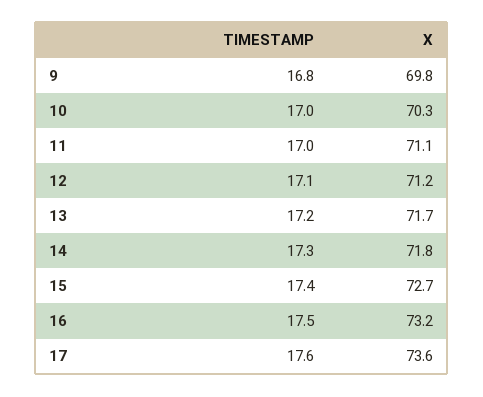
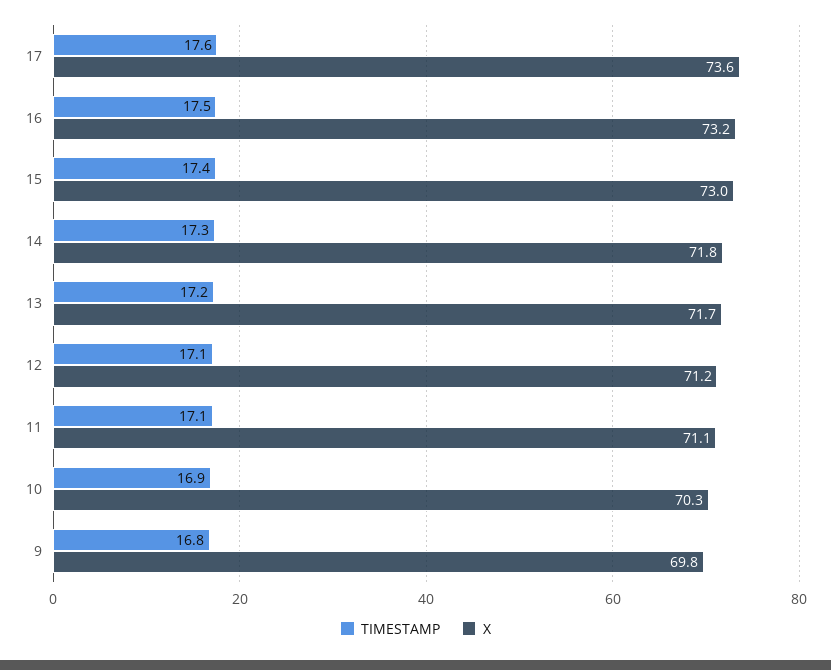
  {
    "TIMESTAMP": {
      "9": 16.8,
-     "10": 17,
+     "10": 16.9,
-     "11": 17,
+     "11": 17.1,
      "12": 17.1,
      "13": 17.2,
      "14": 17.3,
      "15": 17.4,
      "16": 17.5,
      "17": 17.6
    },
    "X": {
      "9": 69.8,
      "10": 70.3,
      "11": 71.1,
      "12": 71.2,
      "13": 71.7,
      "14": 71.8,
-     "15": 72.7,
+     "15": 73,
      "16": 73.2,
      "17": 73.6
    }
  }

